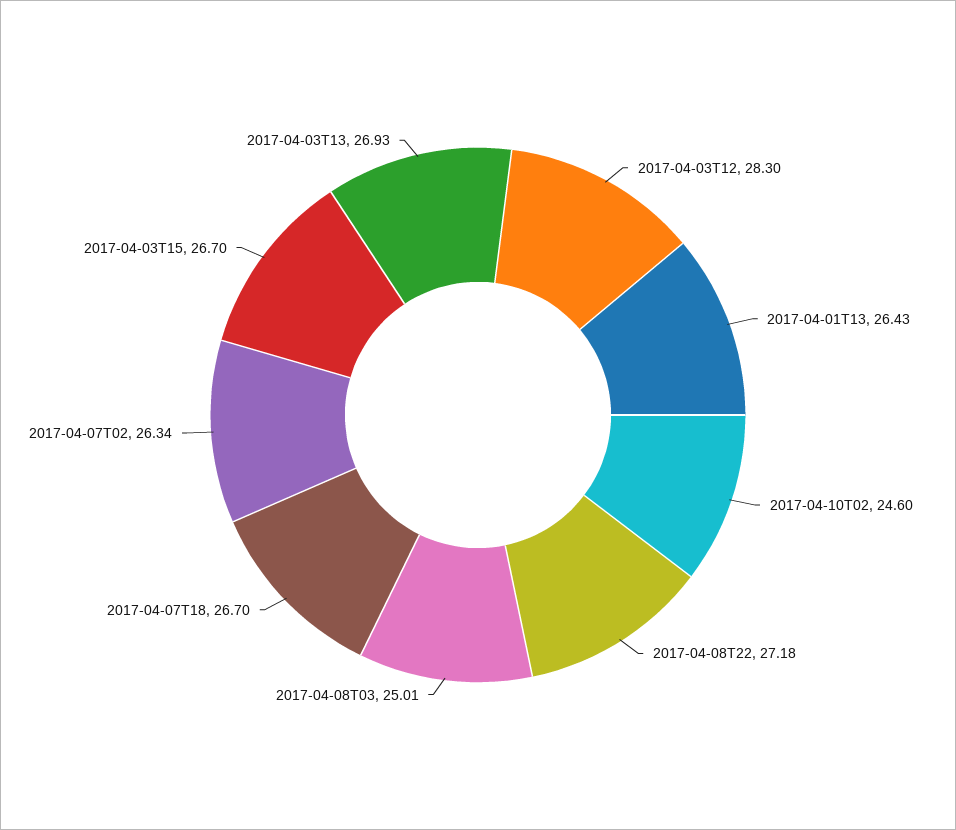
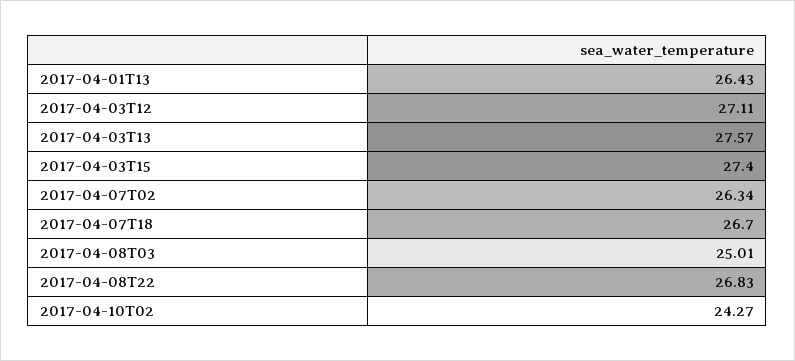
  {
-   "2017-04-03T12": 28.3,
+   "2017-04-03T12": 27.11,
    "2017-04-01T13": 26.43,
-   "2017-04-10T02": 24.6,
+   "2017-04-10T02": 24.27,
-   "2017-04-08T22": 27.18,
+   "2017-04-08T22": 26.83,
    "2017-04-08T03": 25.01,
    "2017-04-07T18": 26.7,
    "2017-04-07T02": 26.34,
-   "2017-04-03T15": 26.7,
+   "2017-04-03T15": 27.4,
-   "2017-04-03T13": 26.93
+   "2017-04-03T13": 27.57
  }

